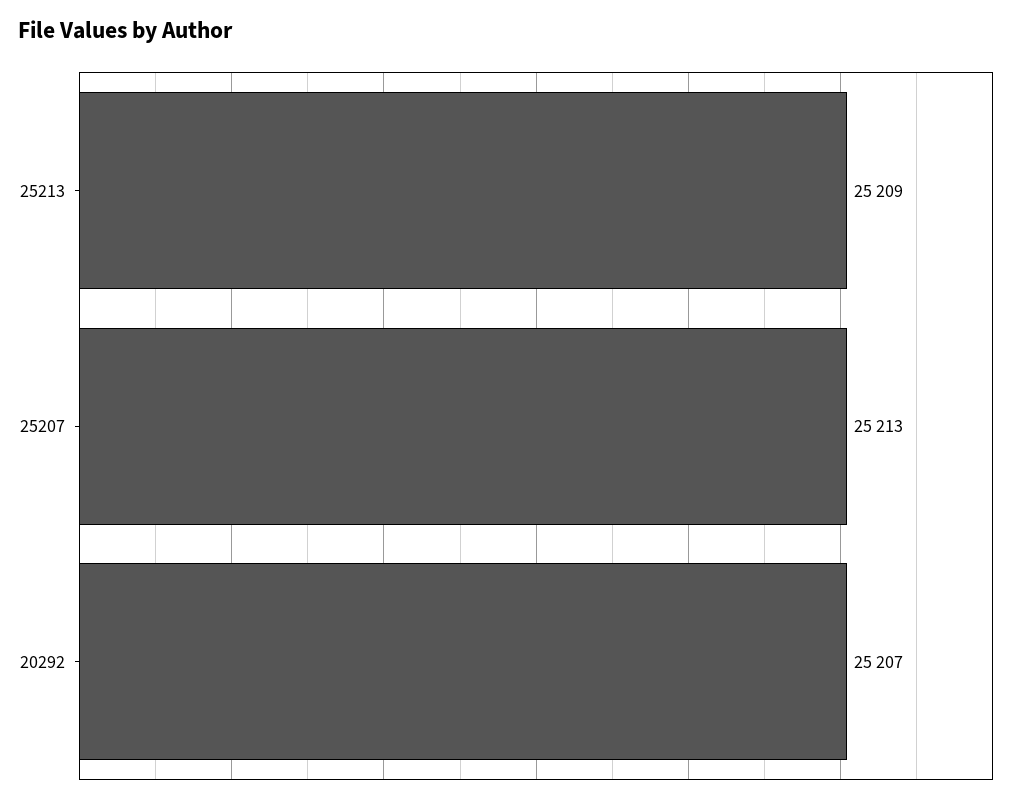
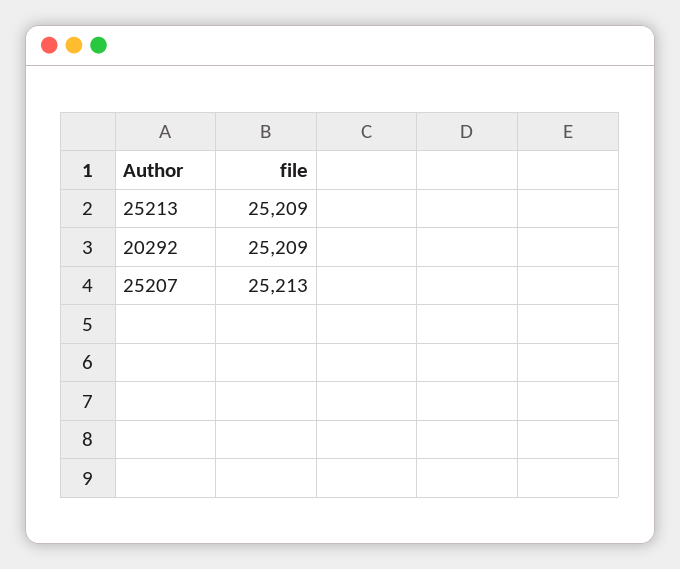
  {
    "25213": 25209,
    "25207": 25213,
-   "20292": 25207
+   "20292": 25209
  }

